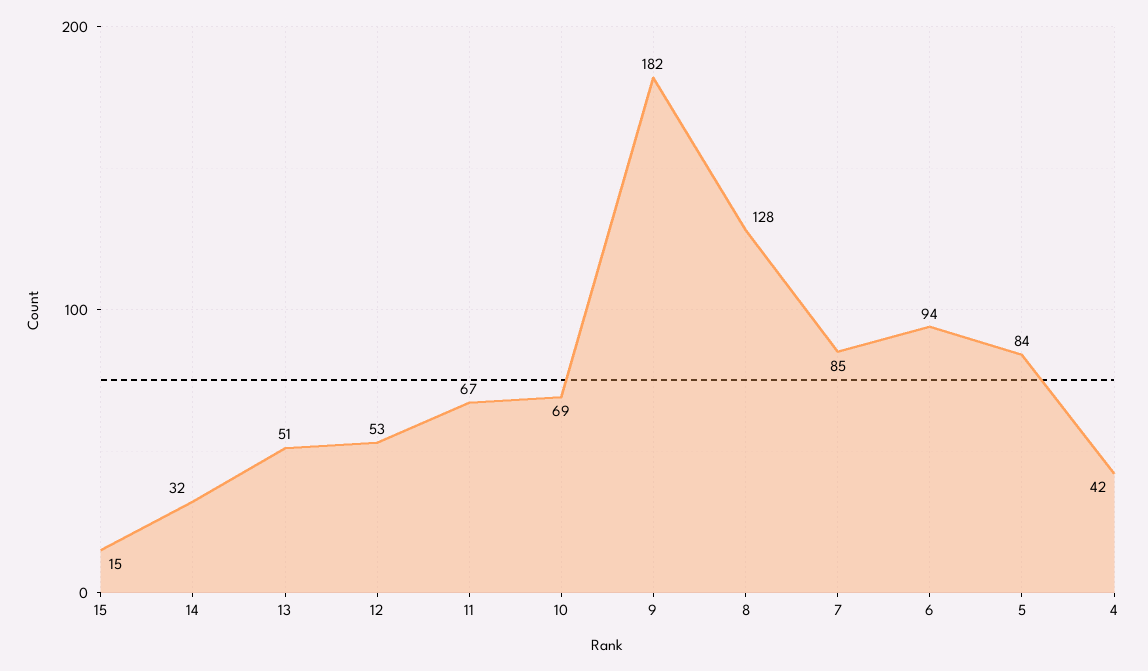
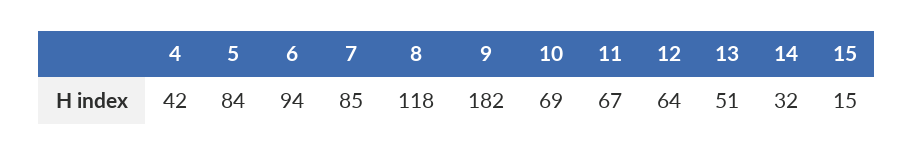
  {
    "15": 15,
    "14": 32,
    "13": 51,
-   "12": 53,
+   "12": 64,
    "11": 67,
    "10": 69,
    "9": 182,
-   "8": 128,
+   "8": 118,
    "7": 85,
    "6": 94,
    "5": 84,
    "4": 42
  }

